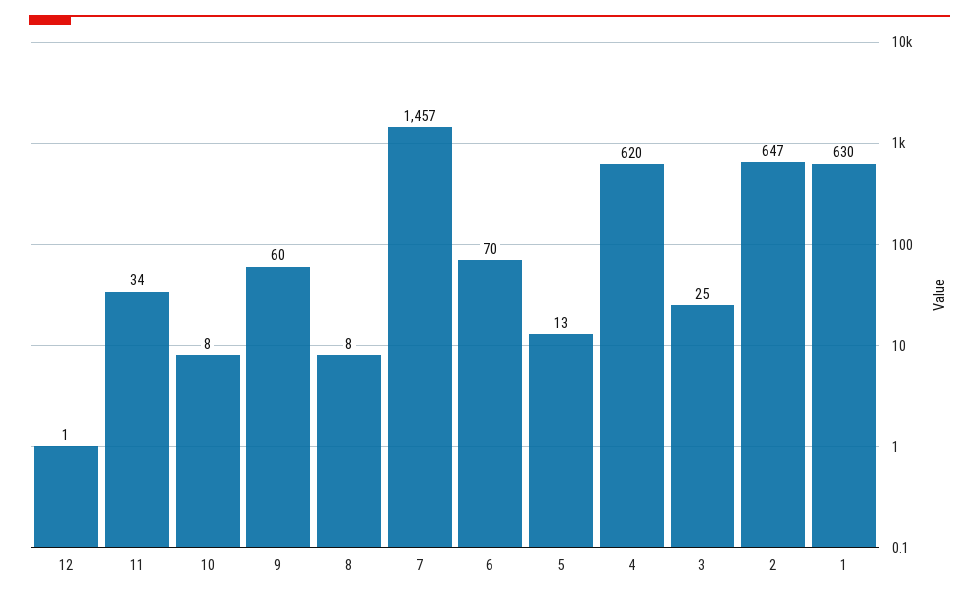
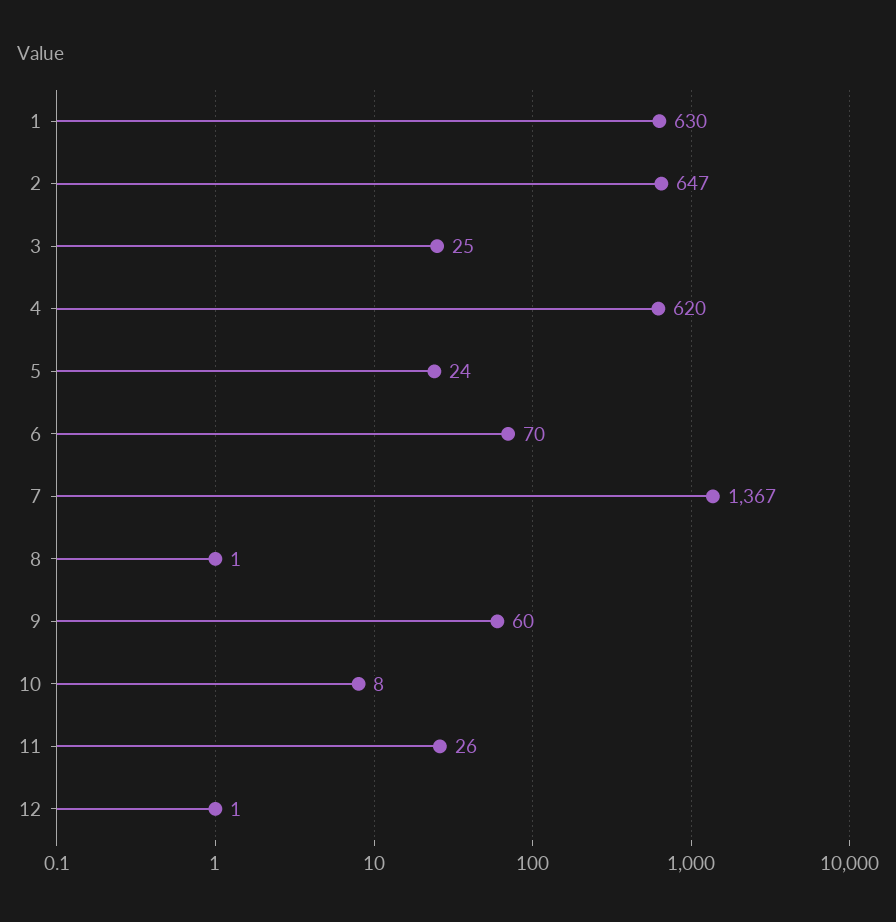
  {
    "12": 1,
-   "11": 34,
+   "11": 26,
    "10": 8,
    "9": 60,
-   "8": 8,
+   "8": 1,
-   "7": 1457,
+   "7": 1367,
    "6": 70,
-   "5": 13,
+   "5": 24,
    "4": 620,
    "3": 25,
    "2": 647,
    "1": 630
  }

